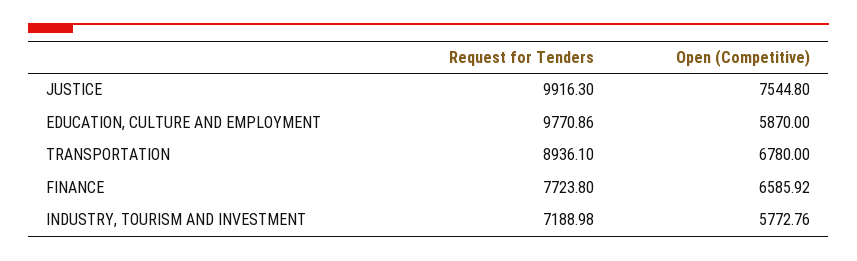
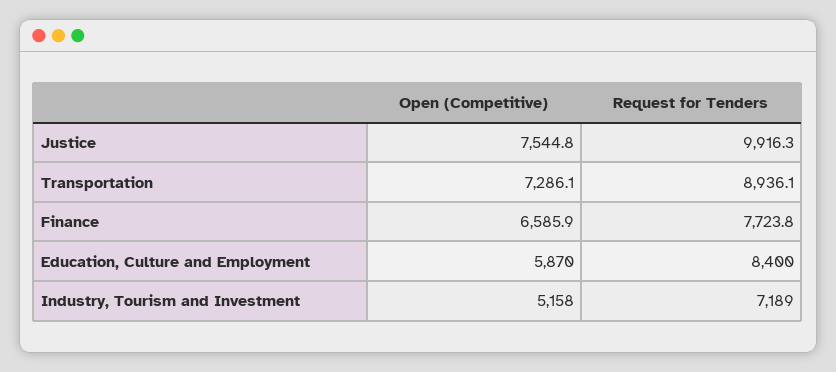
  {
    "Request for Tenders": {
      "JUSTICE": 9916.3,
-     "EDUCATION, CULTURE AND EMPLOYMENT": 9770.86,
+     "EDUCATION, CULTURE AND EMPLOYMENT": 8400,
      "TRANSPORTATION": 8936.1,
      "FINANCE": 7723.8,
      "INDUSTRY, TOURISM AND INVESTMENT": 7188.98
    },
    "Open (Competitive)": {
      "JUSTICE": 7544.8,
      "EDUCATION, CULTURE AND EMPLOYMENT": 5870,
-     "TRANSPORTATION": 6780,
+     "TRANSPORTATION": 7286.1,
      "FINANCE": 6585.92,
-     "INDUSTRY, TOURISM AND INVESTMENT": 5772.76
+     "INDUSTRY, TOURISM AND INVESTMENT": 5158
    }
  }

